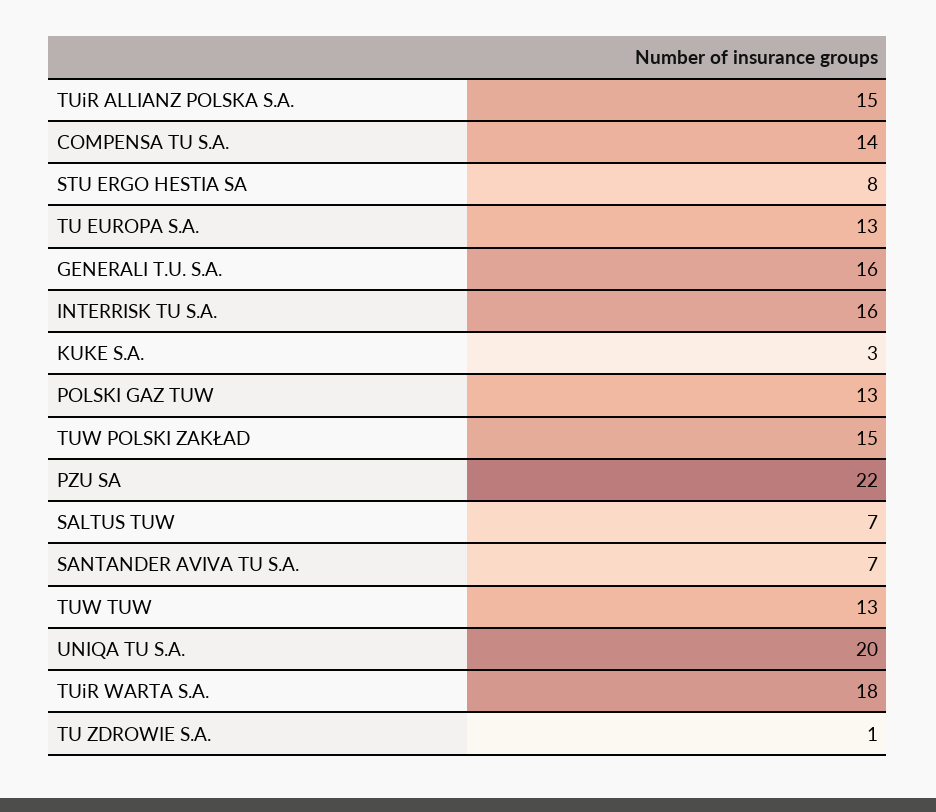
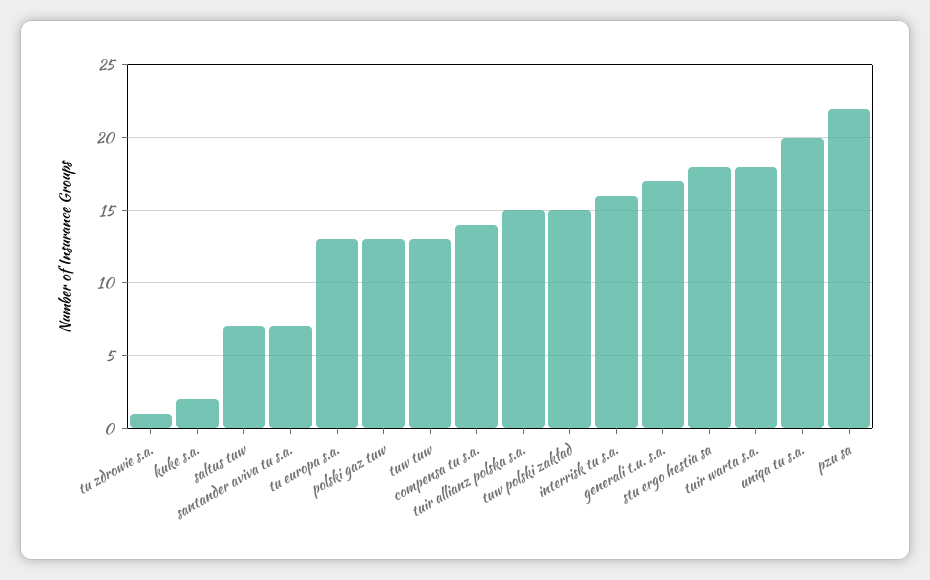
  {
    "TUiR ALLIANZ POLSKA S.A.": 15,
    "COMPENSA TU S.A.": 14,
-   "STU ERGO HESTIA SA": 8,
+   "STU ERGO HESTIA SA": 18,
    "TU EUROPA S.A.": 13,
-   "GENERALI T.U. S.A.": 16,
+   "GENERALI T.U. S.A.": 17,
    "INTERRISK TU S.A.": 16,
-   "KUKE S.A.": 3,
+   "KUKE S.A.": 2,
    "POLSKI GAZ TUW": 13,
    "TUW POLSKI ZAKŁAD": 15,
    "PZU SA": 22,
    "SALTUS TUW": 7,
    "SANTANDER AVIVA TU S.A.": 7,
    "TUW TUW": 13,
    "UNIQA TU S.A.": 20,
    "TUiR WARTA S.A.": 18,
    "TU ZDROWIE S.A.": 1
  }

